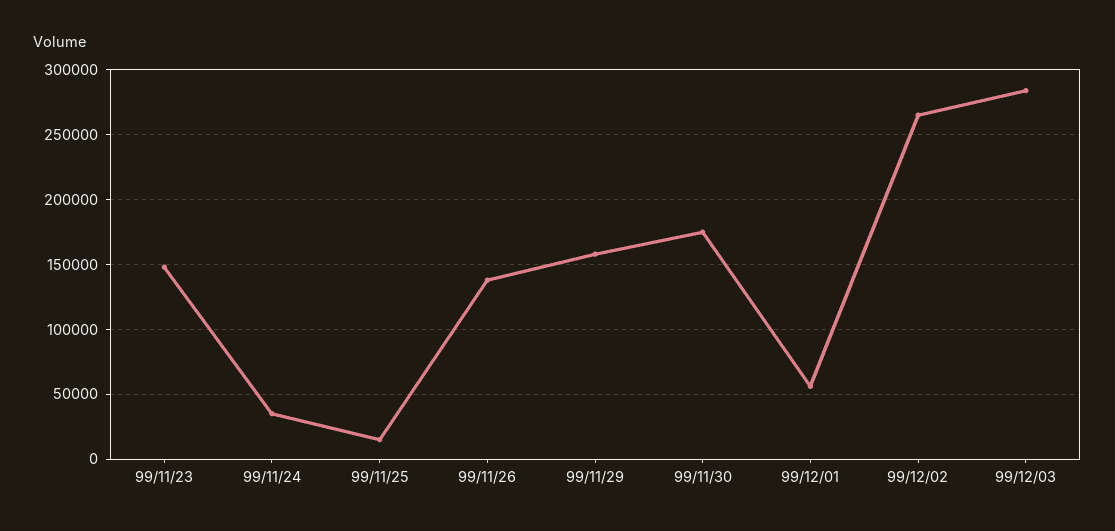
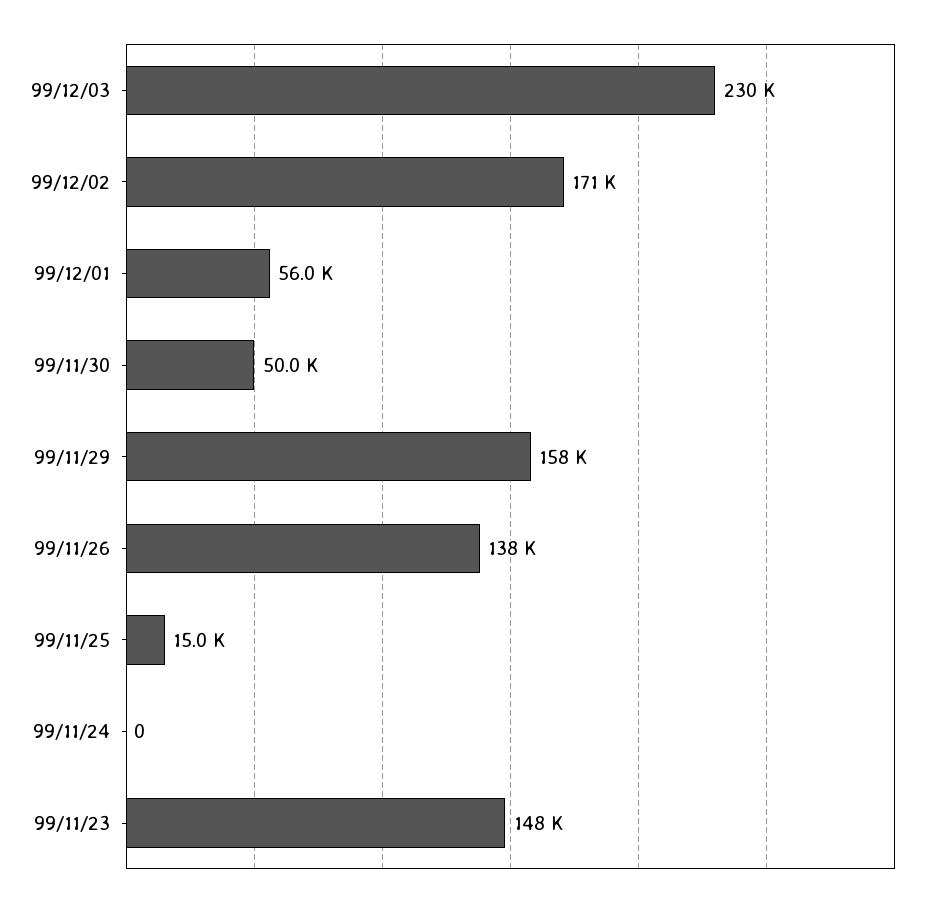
  {
    "99/11/23": 148000,
-   "99/11/24": 35000,
+   "99/11/24": 0,
    "99/11/25": 15000,
    "99/11/26": 138000,
    "99/11/29": 158000,
-   "99/11/30": 175000,
+   "99/11/30": 50000,
    "99/12/01": 56000,
-   "99/12/02": 265000,
+   "99/12/02": 171000,
-   "99/12/03": 285000
+   "99/12/03": 230000
  }

